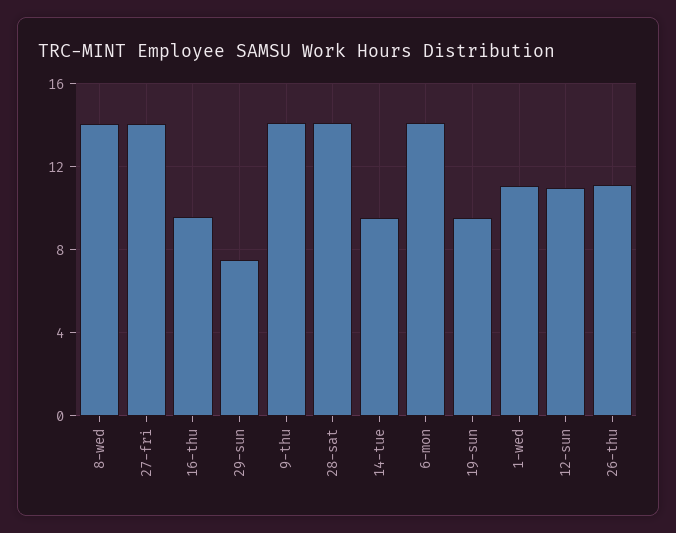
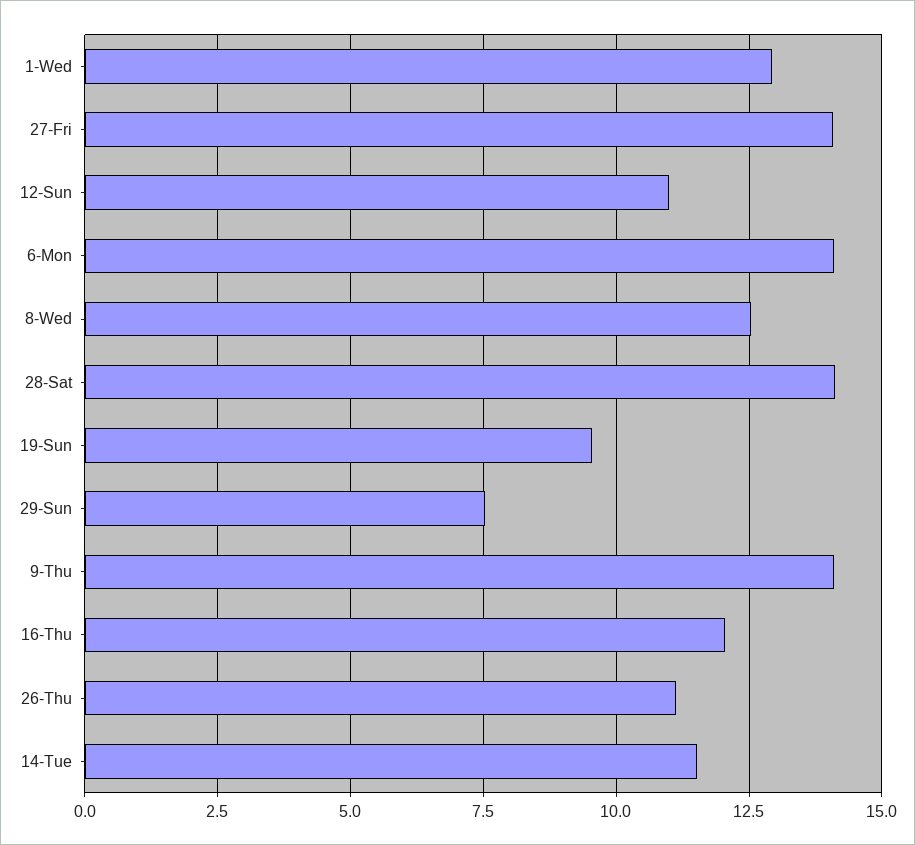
  {
-   "8-wed": 14,
+   "8-wed": 12.5,
    "27-fri": 14,
-   "16-thu": 9.5,
+   "16-thu": 12,
    "29-sun": 7.5,
    "9-thu": 14,
    "28-sat": 14,
-   "14-tue": 9.5,
+   "14-tue": 11.5,
    "6-mon": 14,
    "19-sun": 9.5,
-   "1-wed": 11,
+   "1-wed": 13,
    "12-sun": 11,
    "26-thu": 11.25
  }

